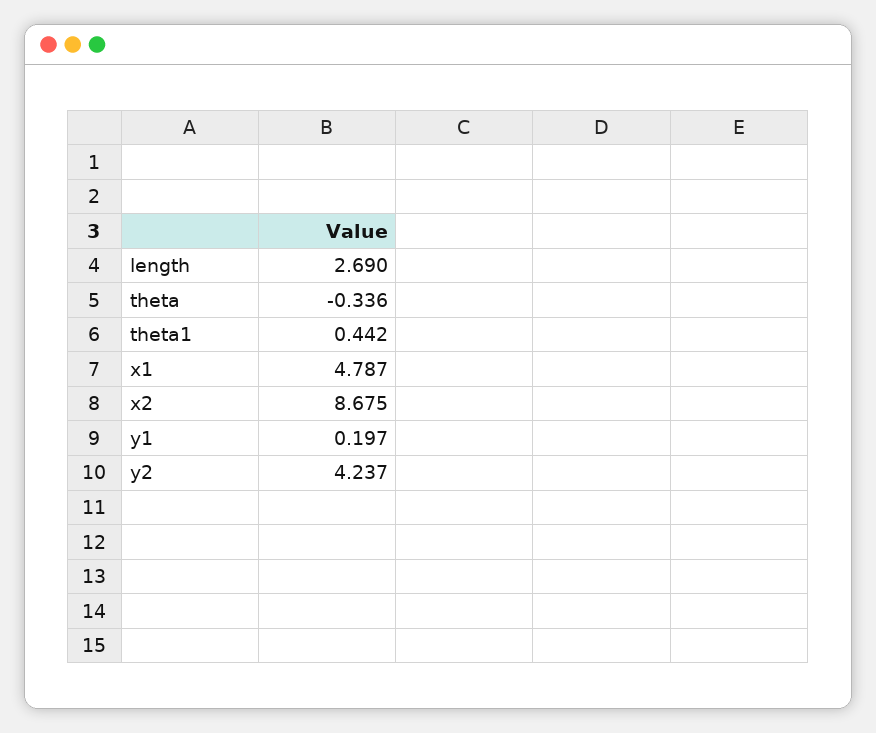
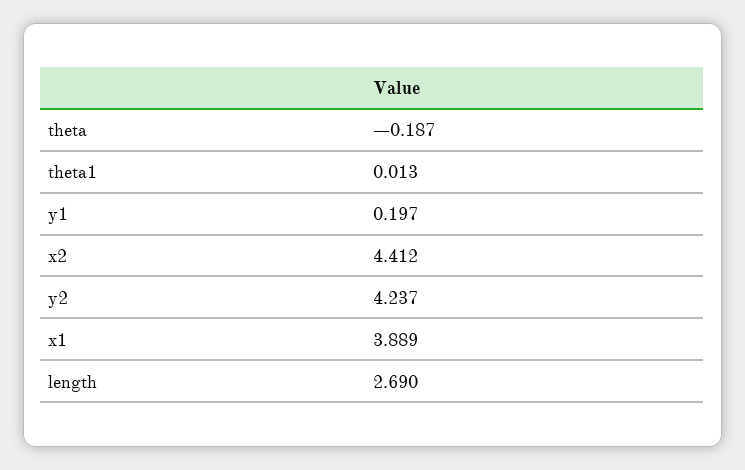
  {
    "length": 2.69,
-   "theta": -0.336,
+   "theta": -0.187,
-   "theta1": 0.442,
+   "theta1": 0.013,
-   "x1": 4.787,
+   "x1": 3.889,
-   "x2": 8.675,
+   "x2": 4.412,
    "y1": 0.197,
    "y2": 4.237
  }

